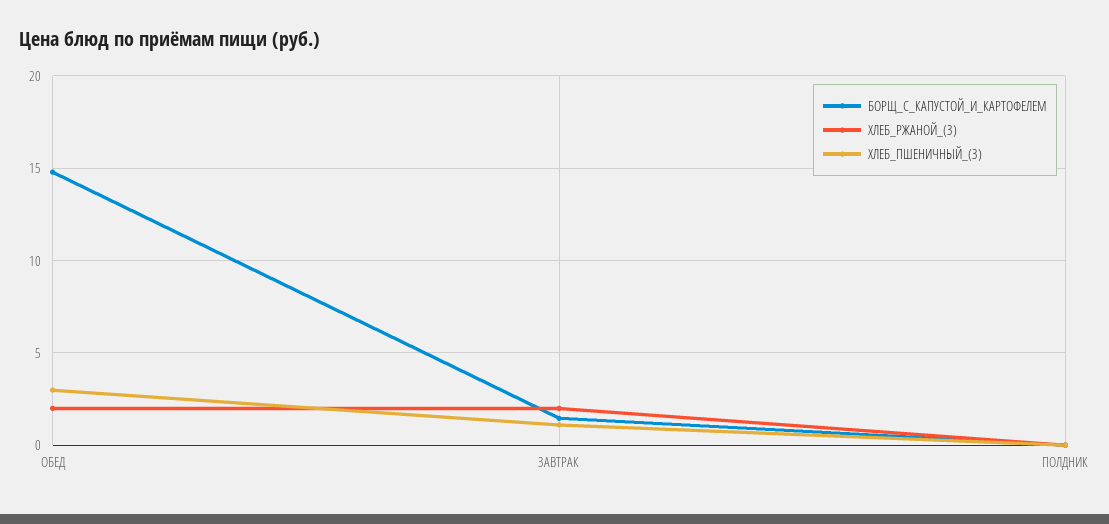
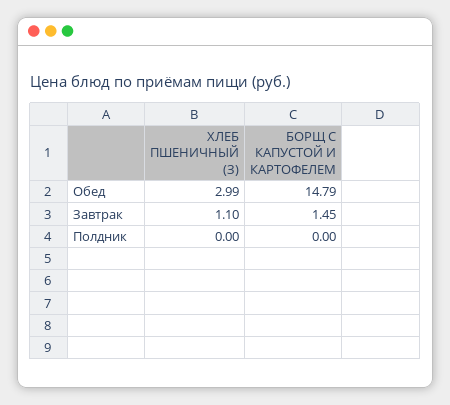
  {
    "БОРЩ_С_КАПУСТОЙ_И_КАРТОФЕЛЕМ": {
      "ОБЕД": 14.79,
      "ЗАВТРАК": 1.45,
      "ПОЛДНИК": 0
    },
-   "ХЛЕБ_РЖАНОЙ_(З)": {
-     "ОБЕД": 2,
-     "ЗАВТРАК": 2,
-     "ПОЛДНИК": 0
-   },
    "ХЛЕБ_ПШЕНИЧНЫЙ_(З)": {
      "ОБЕД": 2.99,
      "ЗАВТРАК": 1.1,
      "ПОЛДНИК": 0
    }
  }

